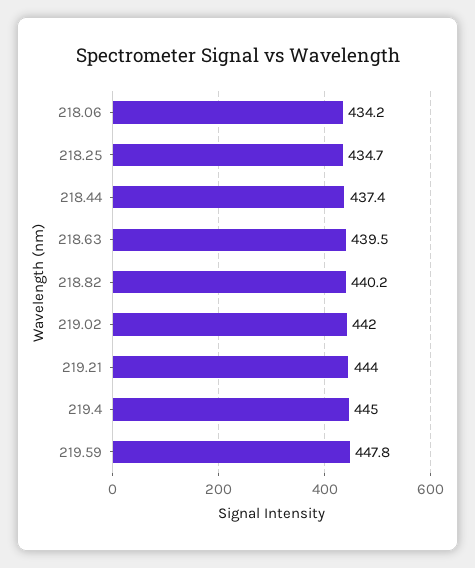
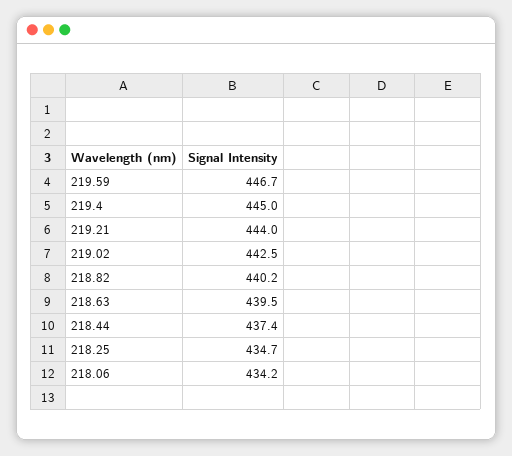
  {
    "218.06": 434.2,
    "218.25": 434.7,
    "218.44": 437.4,
    "218.63": 439.5,
    "218.82": 440.2,
-   "219.02": 442,
+   "219.02": 442.5,
    "219.21": 444,
    "219.4": 445,
-   "219.59": 447.8
+   "219.59": 446.7
  }

